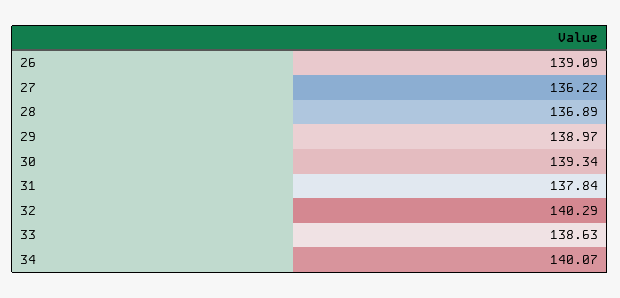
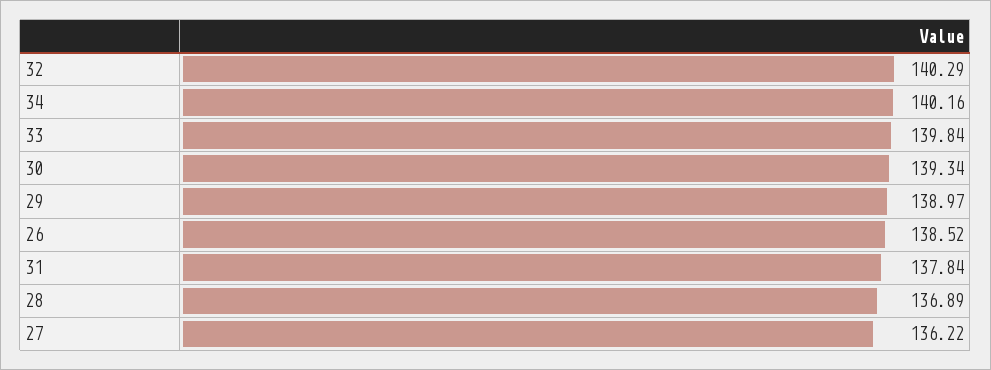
  {
-   "26": 139.09,
+   "26": 138.52,
    "27": 136.22,
    "28": 136.89,
    "29": 138.97,
    "30": 139.34,
    "31": 137.84,
    "32": 140.29,
-   "33": 138.63,
+   "33": 139.84,
-   "34": 140.07
+   "34": 140.16
  }

